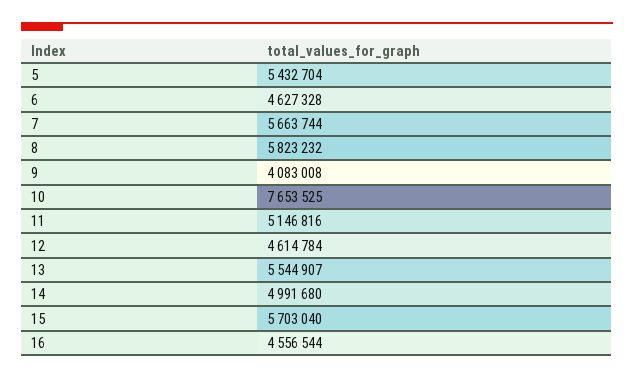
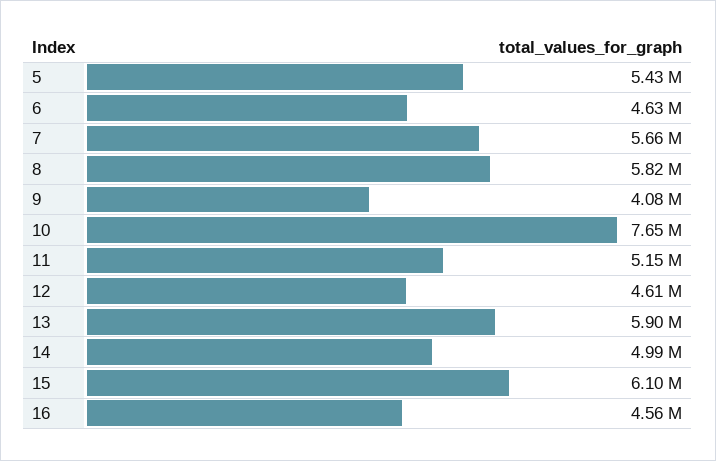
  {
    "5": 5432704,
    "6": 4627328,
    "7": 5663744,
    "8": 5823232,
    "9": 4083008,
    "10": 7653525,
    "11": 5146816,
    "12": 4614784,
-   "13": 5544907,
+   "13": 5900000,
    "14": 4991680,
-   "15": 5703040,
+   "15": 6100000,
    "16": 4556544
  }

